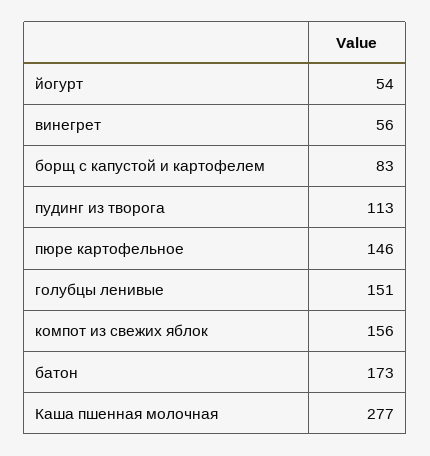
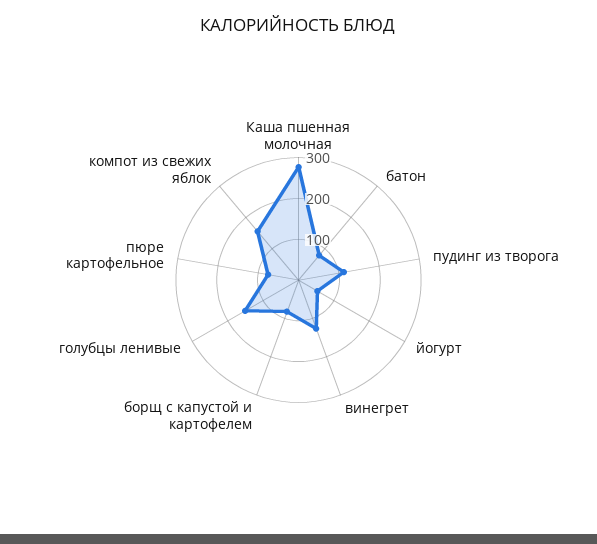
  {
    "йогурт": 54,
-   "винегрет": 56,
+   "винегрет": 120,
    "борщ с капустой и картофелем": 83,
    "пудинг из творога": 113,
-   "пюре картофельное": 146,
+   "пюре картофельное": 80,
    "голубцы ленивые": 151,
    "компот из свежих яблок": 156,
-   "батон": 173,
+   "батон": 80,
    "Каша пшенная молочная": 277
  }

